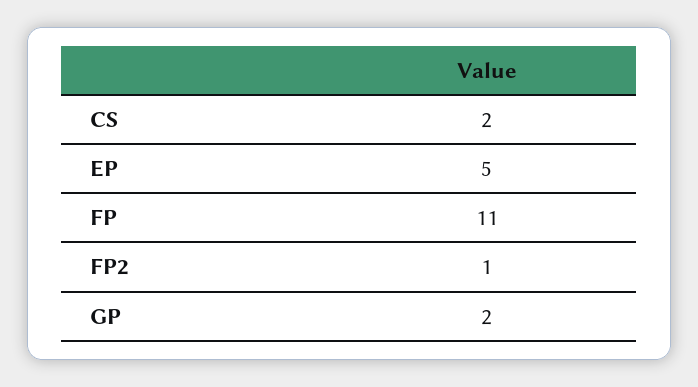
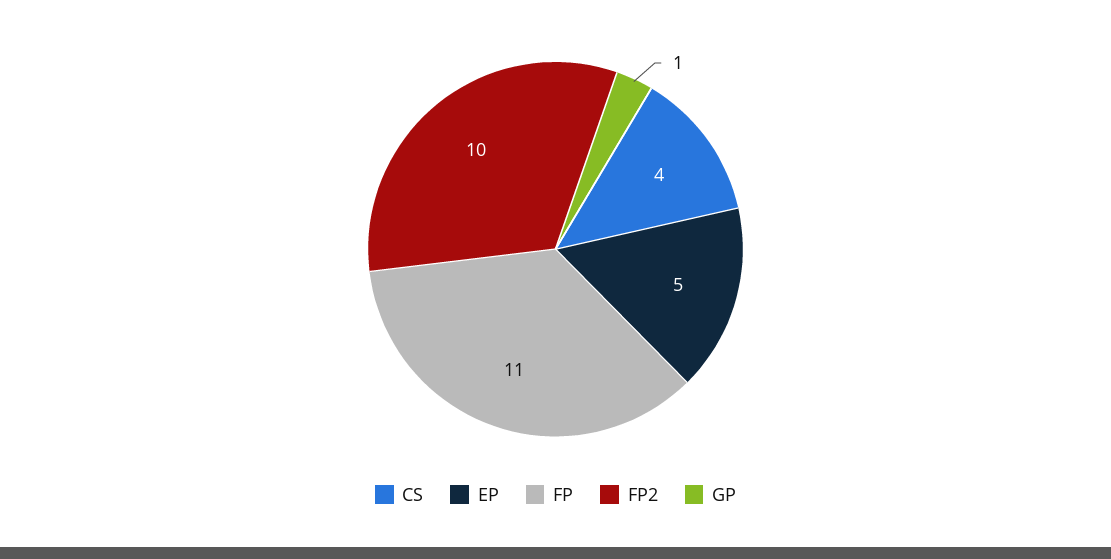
  {
-   "CS": 2,
+   "CS": 4,
    "EP": 5,
    "FP": 11,
-   "FP2": 1,
+   "FP2": 10,
-   "GP": 2
+   "GP": 1
  }

